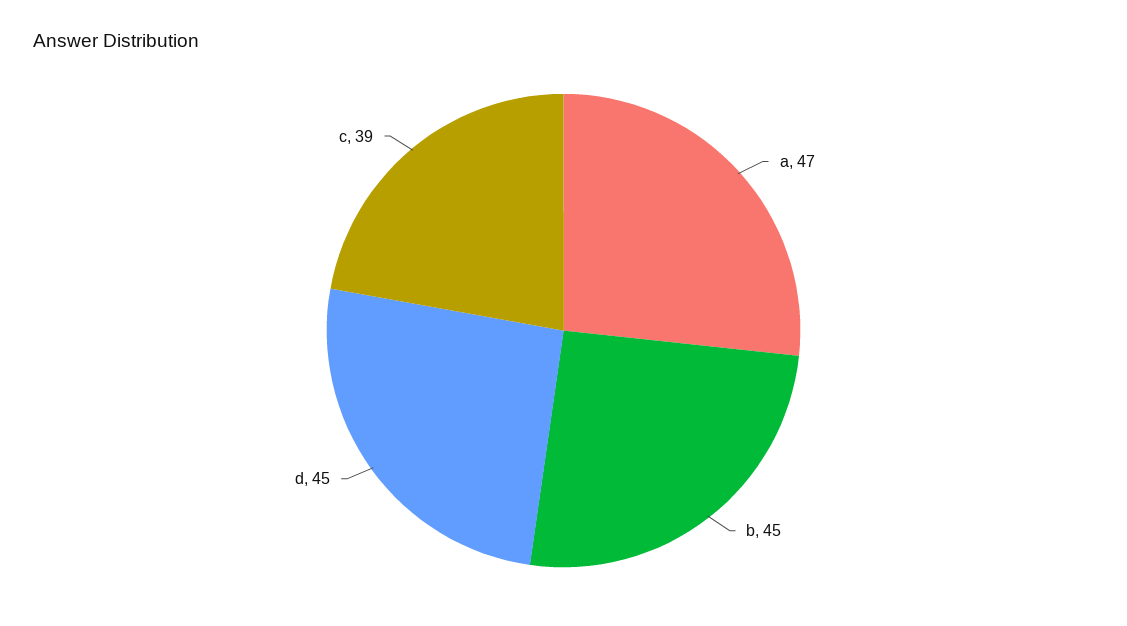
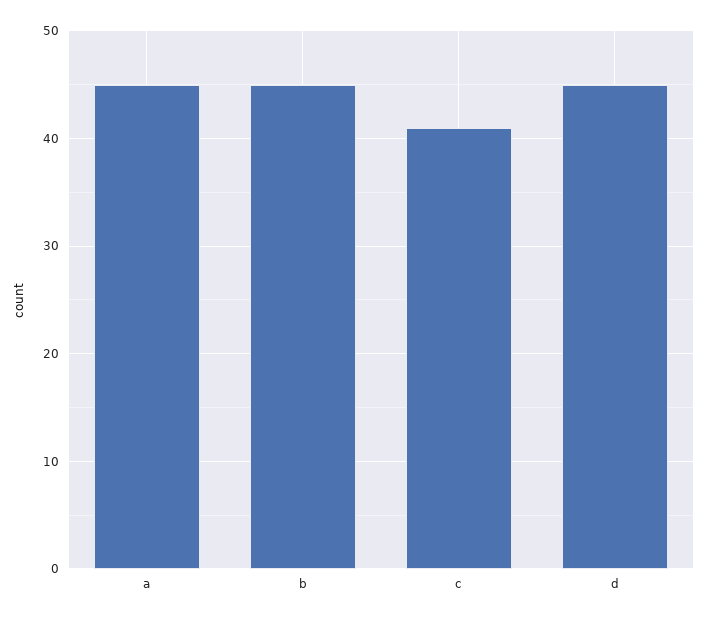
  {
-   "a": 47,
+   "a": 45,
    "b": 45,
    "d": 45,
-   "c": 39
+   "c": 41
  }

